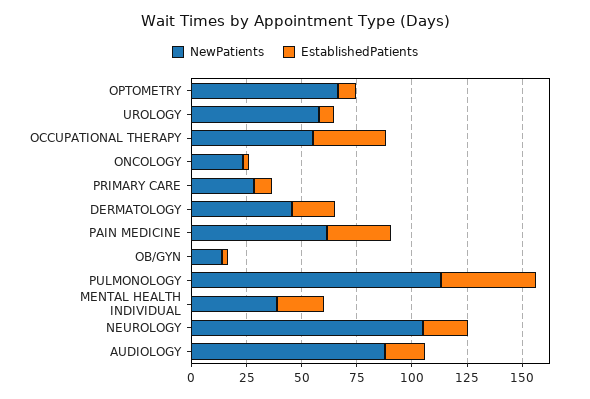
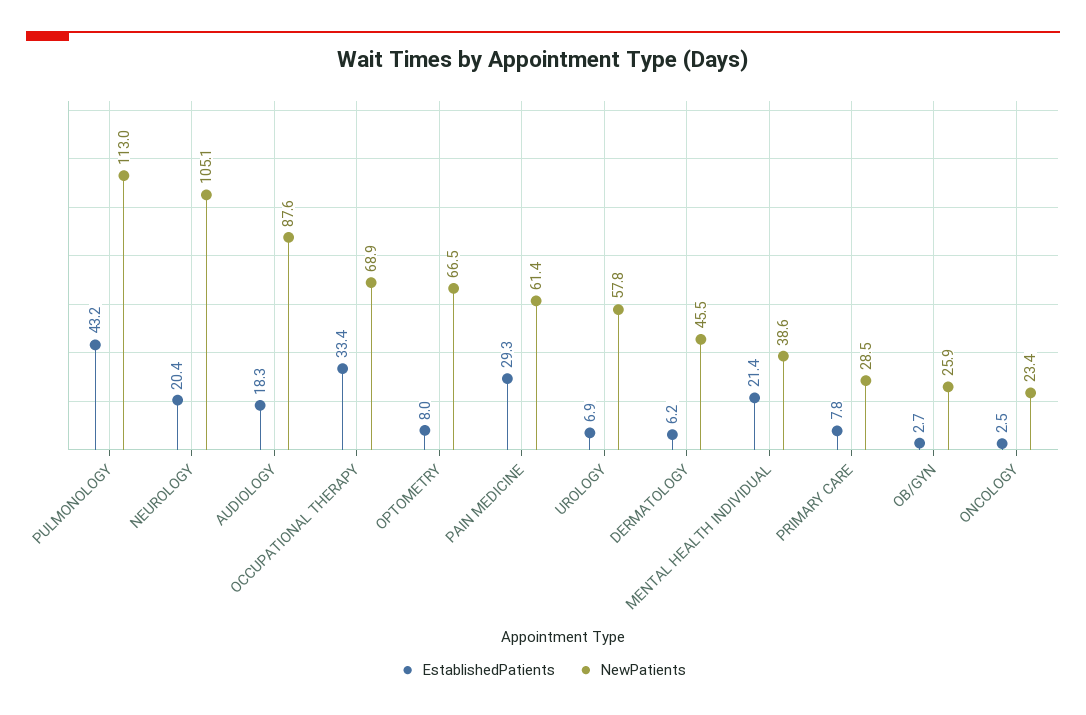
  {
    "NewPatients": {
      "OPTOMETRY": 66.5,
      "UROLOGY": 57.8,
-     "OCCUPATIONAL THERAPY": 55,
+     "OCCUPATIONAL THERAPY": 68.9,
      "ONCOLOGY": 23.4,
      "PRIMARY CARE": 28.5,
      "DERMATOLOGY": 45.5,
      "PAIN MEDICINE": 61.4,
-     "OB/GYN": 15,
+     "OB/GYN": 25.9,
      "PULMONOLOGY": 113,
      "MENTAL HEALTH INDIVIDUAL": 38.6,
      "NEUROLOGY": 105.1,
      "AUDIOLOGY": 87.6
    },
    "EstablishedPatients": {
      "OPTOMETRY": 8,
      "UROLOGY": 6.9,
      "OCCUPATIONAL THERAPY": 33.4,
      "ONCOLOGY": 2.5,
      "PRIMARY CARE": 7.8,
-     "DERMATOLOGY": 20,
+     "DERMATOLOGY": 6.2,
      "PAIN MEDICINE": 29.3,
      "OB/GYN": 2.7,
      "PULMONOLOGY": 43.2,
      "MENTAL HEALTH INDIVIDUAL": 21.4,
      "NEUROLOGY": 20.4,
      "AUDIOLOGY": 18.3
    }
  }

